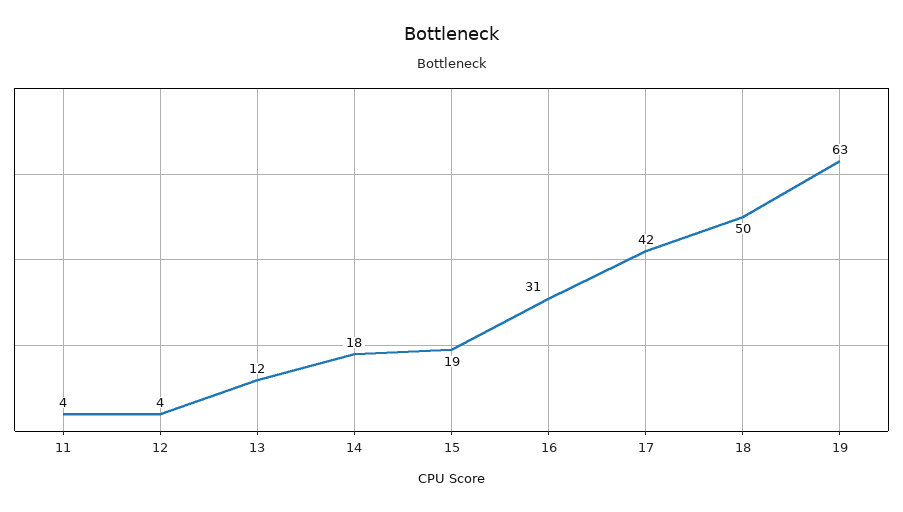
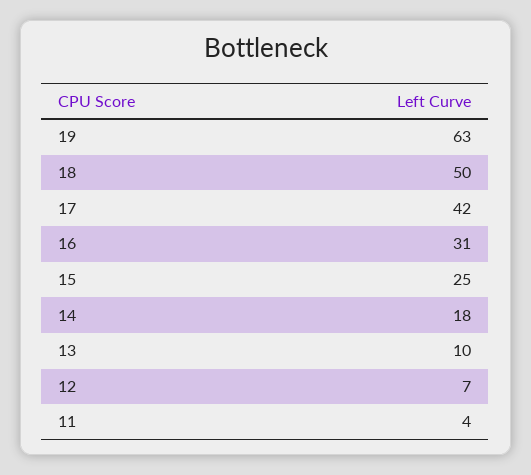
  {
    "11": 4,
-   "12": 4,
+   "12": 7,
-   "13": 12,
+   "13": 10,
    "14": 18,
-   "15": 19,
+   "15": 25,
    "16": 31,
    "17": 42,
    "18": 50,
    "19": 63
  }

